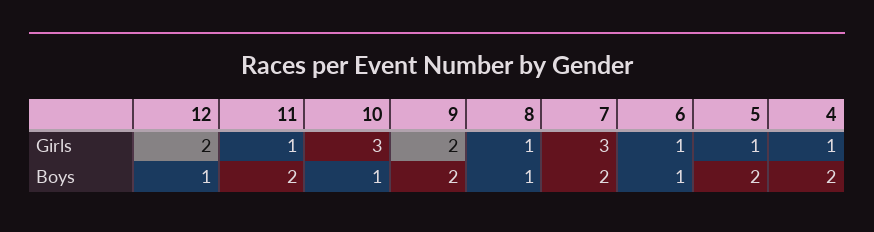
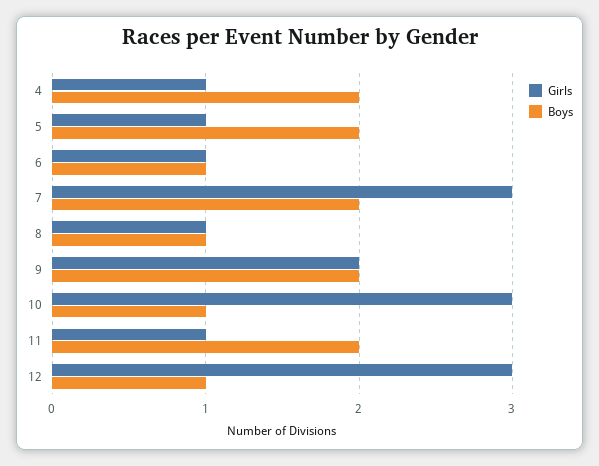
  {
    "Girls": {
-     "12": 2,
+     "12": 3,
      "11": 1,
      "10": 3,
      "9": 2,
      "8": 1,
      "7": 3,
      "6": 1,
      "5": 1,
      "4": 1
    },
    "Boys": {
      "12": 1,
      "11": 2,
      "10": 1,
      "9": 2,
      "8": 1,
      "7": 2,
      "6": 1,
      "5": 2,
      "4": 2
    }
  }

